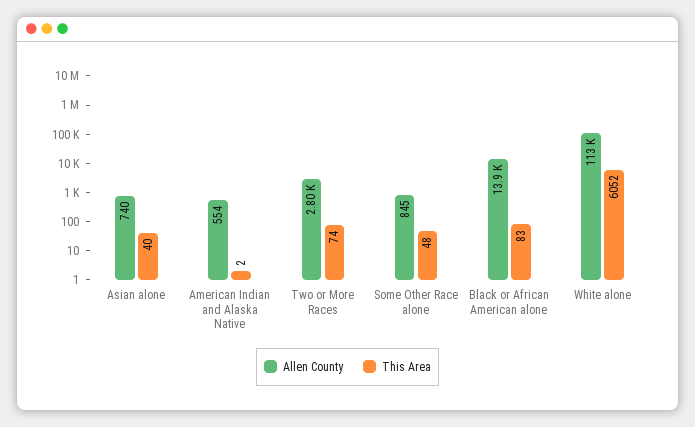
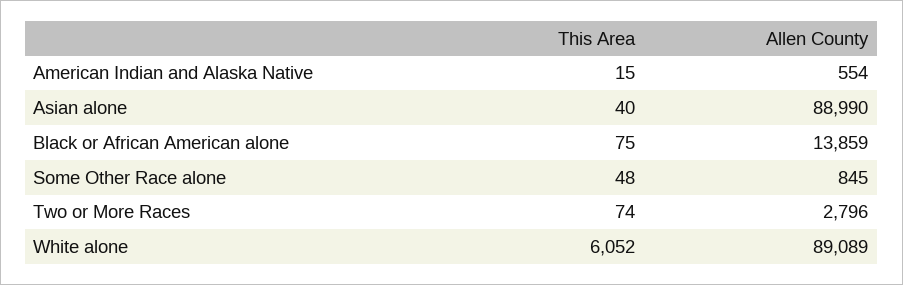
  {
    "Allen County": {
-     "Asian alone": 740,
+     "Asian alone": 88990,
      "American Indian and Alaska Native": 554,
      "Two or More Races": 2796,
      "Some Other Race alone": 845,
      "Black or African American alone": 13859,
-     "White alone": 113000
+     "White alone": 89089
    },
    "This Area": {
      "Asian alone": 40,
-     "American Indian and Alaska Native": 2,
+     "American Indian and Alaska Native": 15,
      "Two or More Races": 74,
      "Some Other Race alone": 48,
-     "Black or African American alone": 83,
+     "Black or African American alone": 75,
      "White alone": 6052
    }
  }

